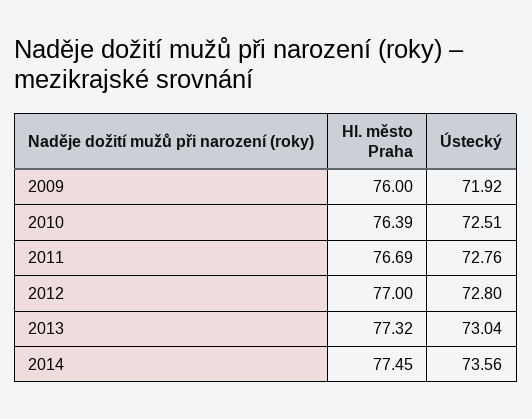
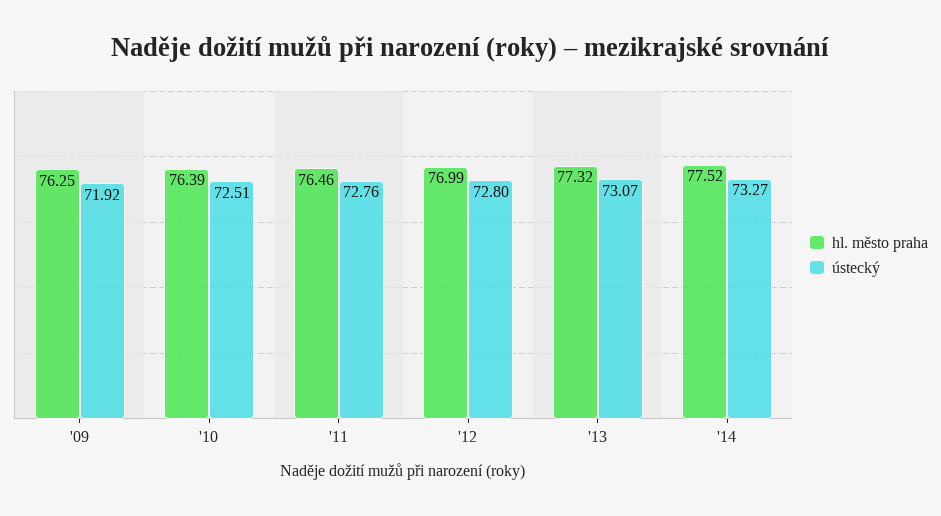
  {
    "Hl. město Praha": {
-     "2009": 76,
+     "2009": 76.25,
      "2010": 76.39,
-     "2011": 76.69,
+     "2011": 76.46,
-     "2012": 77,
+     "2012": 76.99,
      "2013": 77.32,
-     "2014": 77.45
+     "2014": 77.52
    },
    "Ústecký": {
      "2009": 71.92,
      "2010": 72.51,
      "2011": 72.76,
      "2012": 72.8,
-     "2013": 73.04,
+     "2013": 73.07,
-     "2014": 73.56
+     "2014": 73.27
    }
  }

